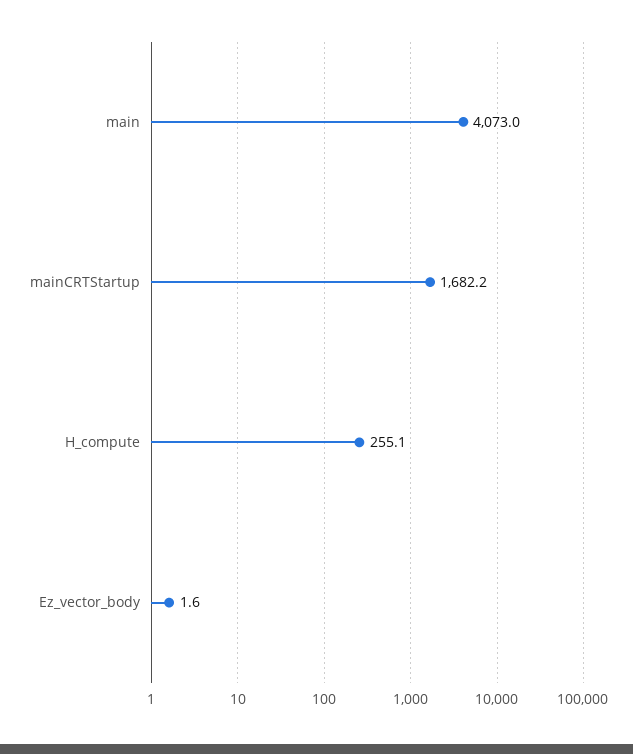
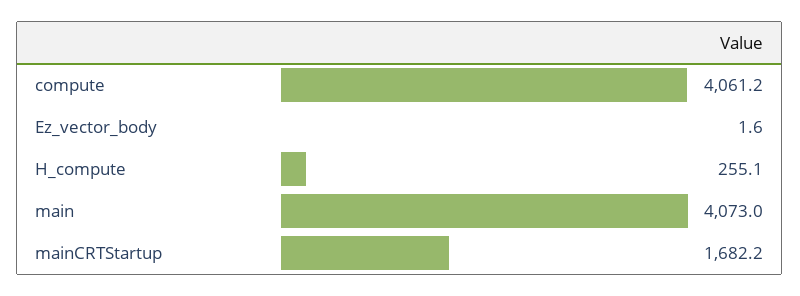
  {
    "main": 4073,
    "mainCRTStartup": 1682.2,
    "H_compute": 255.1,
-   "Ez_vector_body": 1.6
+   "Ez_vector_body": 1.6,
+   "compute": 4061.2
  }

